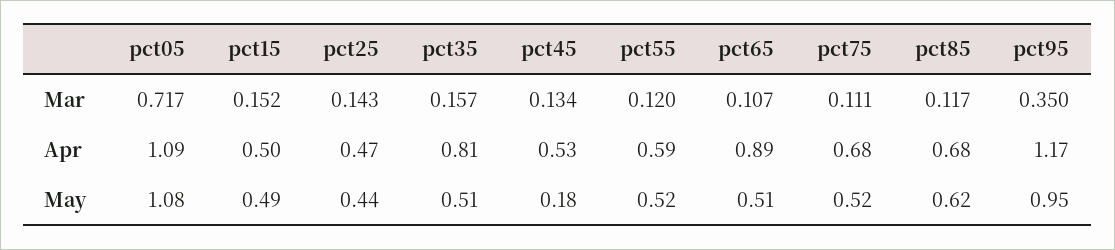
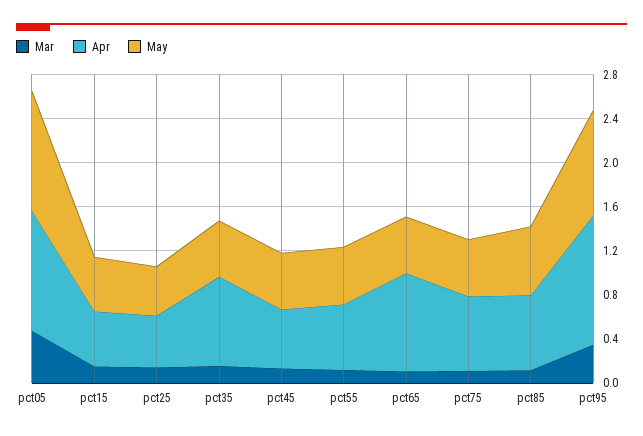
  {
    "Mar": {
-     "pct05": 0.717,
+     "pct05": 0.5,
      "pct15": 0.152,
      "pct25": 0.143,
      "pct35": 0.157,
      "pct45": 0.134,
      "pct55": 0.12,
      "pct65": 0.107,
      "pct75": 0.111,
      "pct85": 0.117,
      "pct95": 0.35
    },
    "Apr": {
      "pct05": 1.09,
      "pct15": 0.5,
      "pct25": 0.47,
      "pct35": 0.81,
      "pct45": 0.53,
      "pct55": 0.59,
      "pct65": 0.89,
      "pct75": 0.68,
      "pct85": 0.68,
      "pct95": 1.17
    },
    "May": {
      "pct05": 1.08,
      "pct15": 0.49,
      "pct25": 0.44,
      "pct35": 0.51,
-     "pct45": 0.18,
+     "pct45": 0.5,
      "pct55": 0.52,
      "pct65": 0.51,
      "pct75": 0.52,
      "pct85": 0.62,
      "pct95": 0.95
    }
  }

